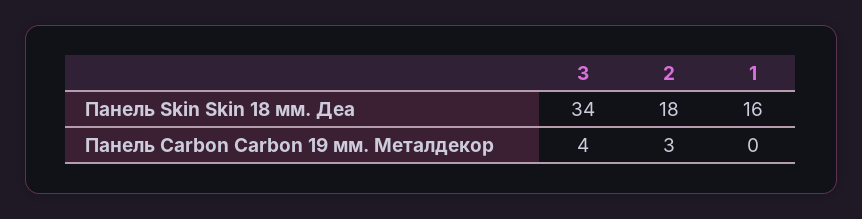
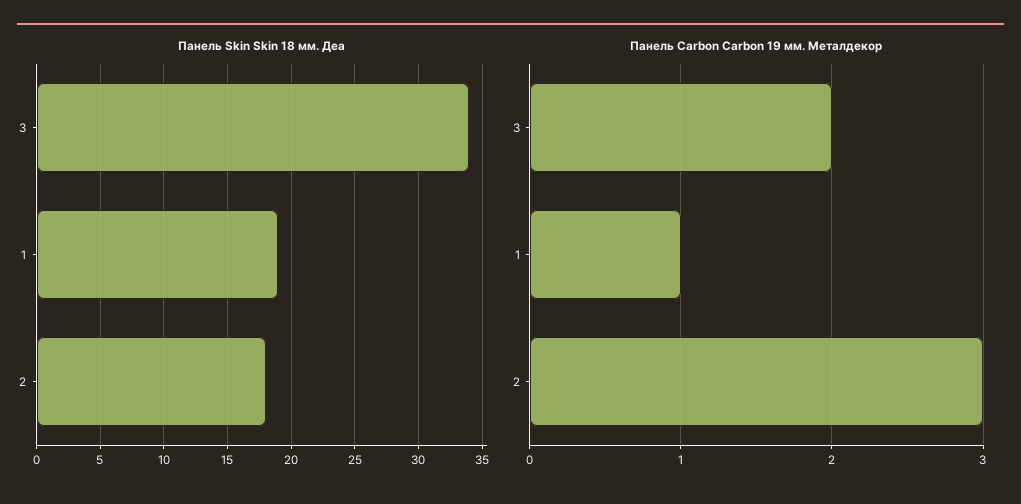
  {
    "Панель Skin Skin 18 мм. Деа": {
      "3": 34,
      "2": 18,
-     "1": 16
+     "1": 19
    },
    "Панель Carbon Carbon 19 мм. Металдекор": {
-     "3": 4,
+     "3": 2,
      "2": 3,
-     "1": 0
+     "1": 1
    }
  }

